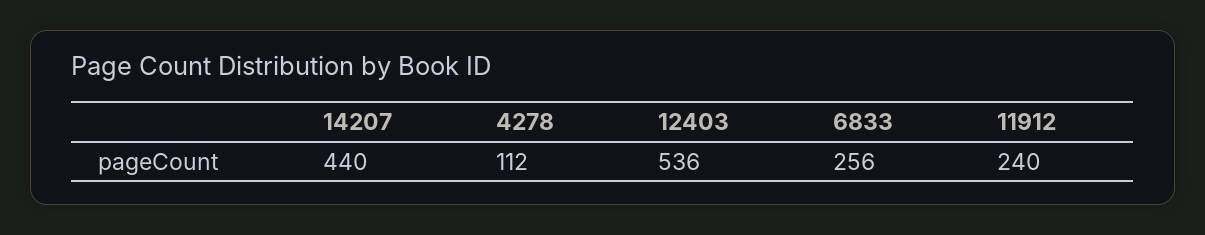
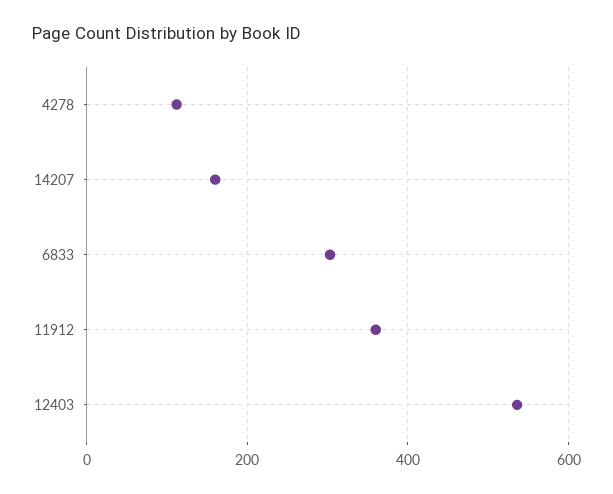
  {
-   "14207": 440,
+   "14207": 160,
    "4278": 112,
    "12403": 536,
-   "6833": 256,
+   "6833": 300,
-   "11912": 240
+   "11912": 360
  }

